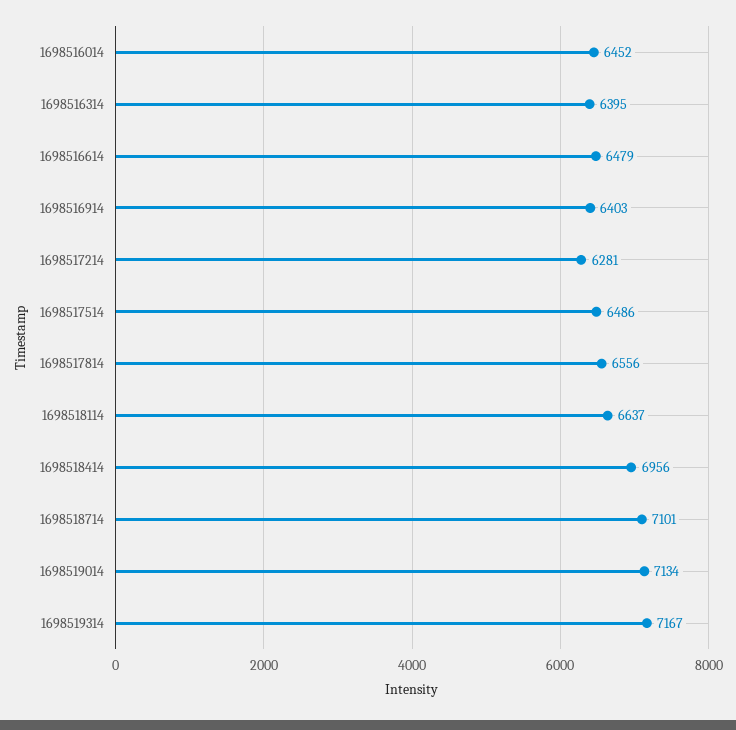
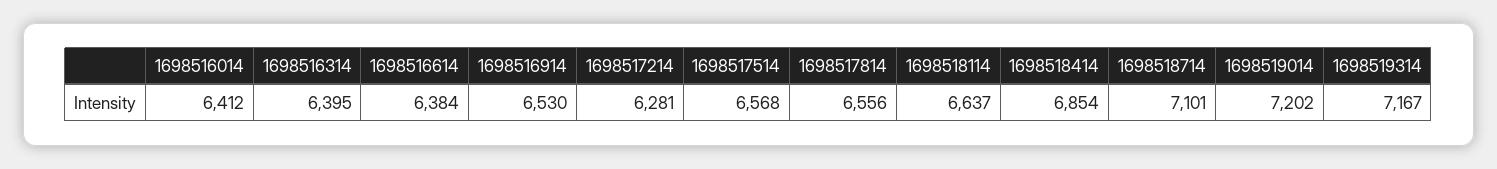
  {
-   "1698516014": 6452,
+   "1698516014": 6412,
    "1698516314": 6395,
-   "1698516614": 6479,
+   "1698516614": 6384,
-   "1698516914": 6403,
+   "1698516914": 6530,
    "1698517214": 6281,
-   "1698517514": 6486,
+   "1698517514": 6568,
    "1698517814": 6556,
    "1698518114": 6637,
-   "1698518414": 6956,
+   "1698518414": 6854,
    "1698518714": 7101,
-   "1698519014": 7134,
+   "1698519014": 7202,
    "1698519314": 7167
  }

